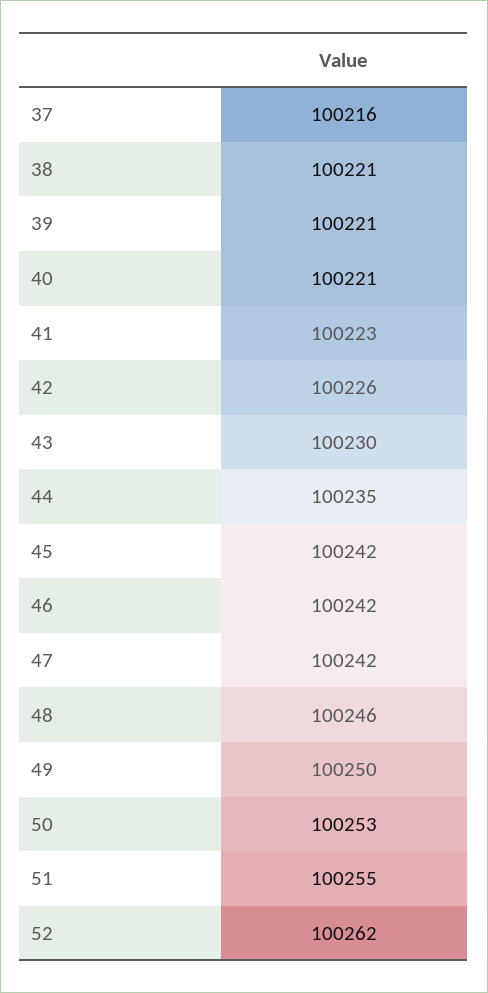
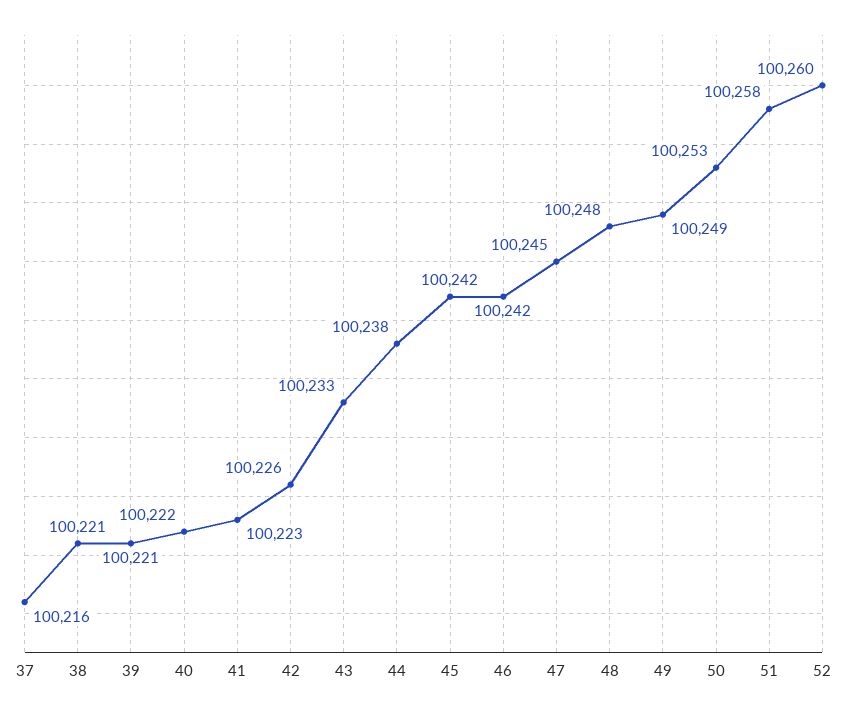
  {
    "37": 100216,
    "38": 100221,
    "39": 100221,
-   "40": 100221,
+   "40": 100222,
    "41": 100223,
    "42": 100226,
-   "43": 100230,
+   "43": 100233,
-   "44": 100235,
+   "44": 100238,
    "45": 100242,
    "46": 100242,
-   "47": 100242,
+   "47": 100245,
-   "48": 100246,
+   "48": 100248,
-   "49": 100250,
+   "49": 100249,
    "50": 100253,
-   "51": 100255,
+   "51": 100258,
-   "52": 100262
+   "52": 100260
  }

